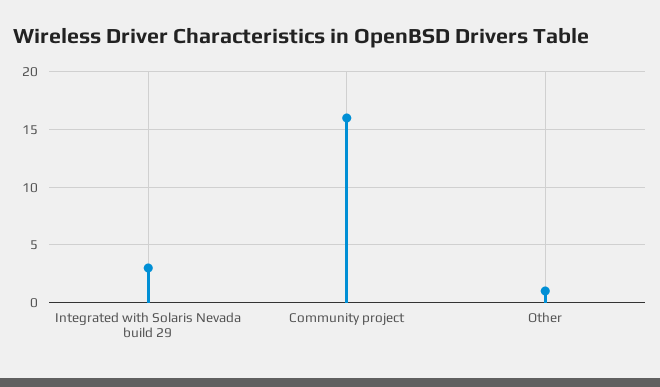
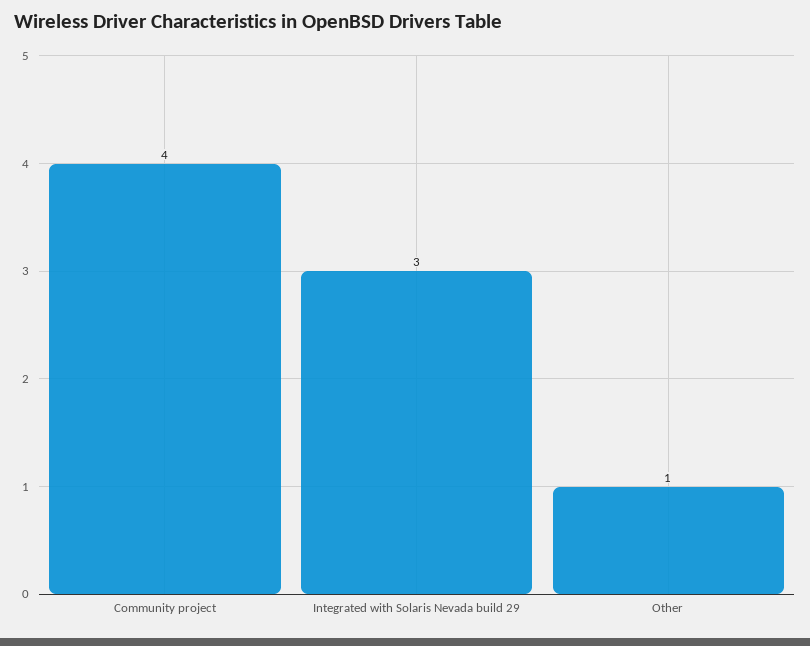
  {
    "Integrated with Solaris Nevada build 29": 3,
-   "Community project": 16,
+   "Community project": 4,
    "Other": 1
  }

